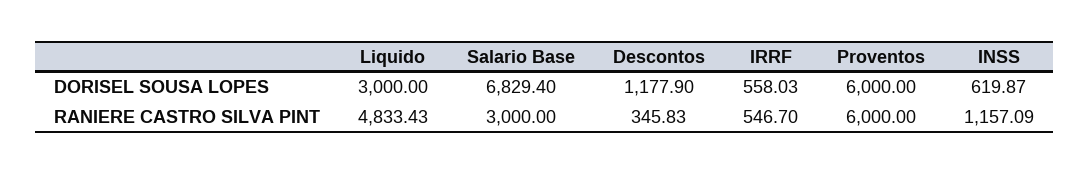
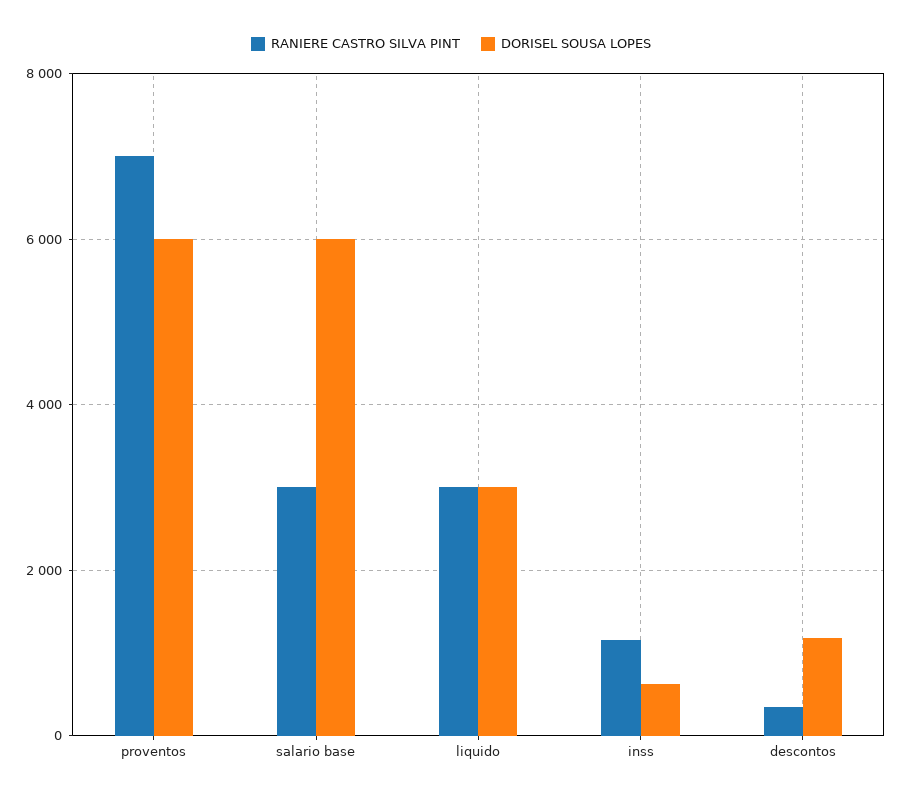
  {
    "DORISEL SOUSA LOPES": {
      "Liquido": 3000,
-     "Salario Base": 6829.4,
+     "Salario Base": 6000,
      "Descontos": 1177.9,
-     "IRRF": 558.03,
      "Proventos": 6000,
      "INSS": 619.87
    },
    "RANIERE CASTRO SILVA PINT": {
-     "Liquido": 4833.43,
+     "Liquido": 3000,
      "Salario Base": 3000,
      "Descontos": 345.83,
-     "IRRF": 546.7,
-     "Proventos": 6000,
+     "Proventos": 7000,
      "INSS": 1157.09
    }
  }

